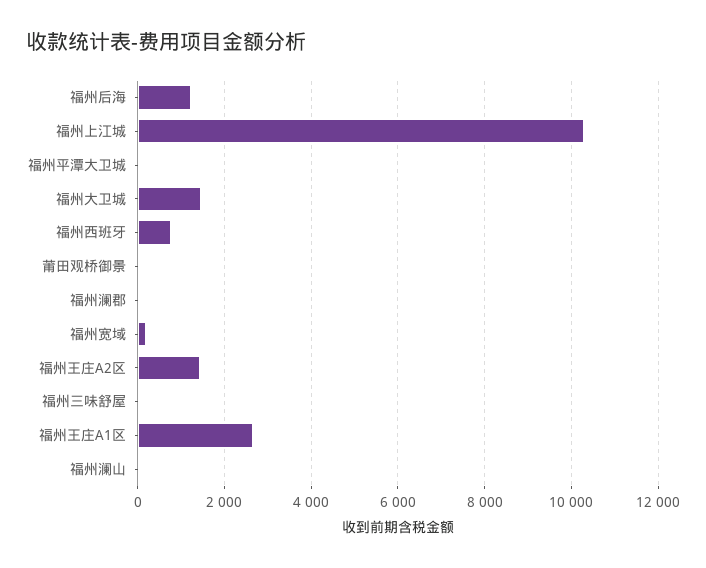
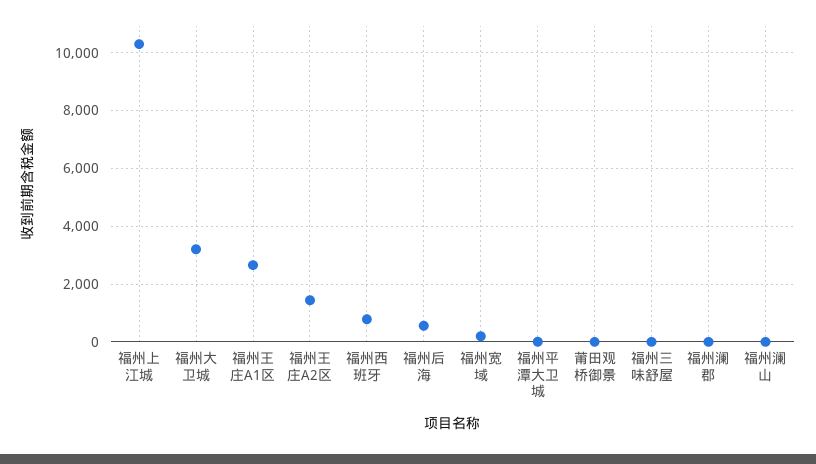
  {
-   "福州后海": 1200,
+   "福州后海": 500,
    "福州上江城": 10400,
    "福州平潭大卫城": 0,
-   "福州大卫城": 1400,
+   "福州大卫城": 3250,
    "福州西班牙": 800,
    "莆田观桥御景": 0,
    "福州澜郡": 0,
    "福州宽域": 200,
    "福州王庄A2区": 1400,
    "福州三味舒屋": 0,
    "福州王庄A1区": 2600,
    "福州澜山": 0
  }

